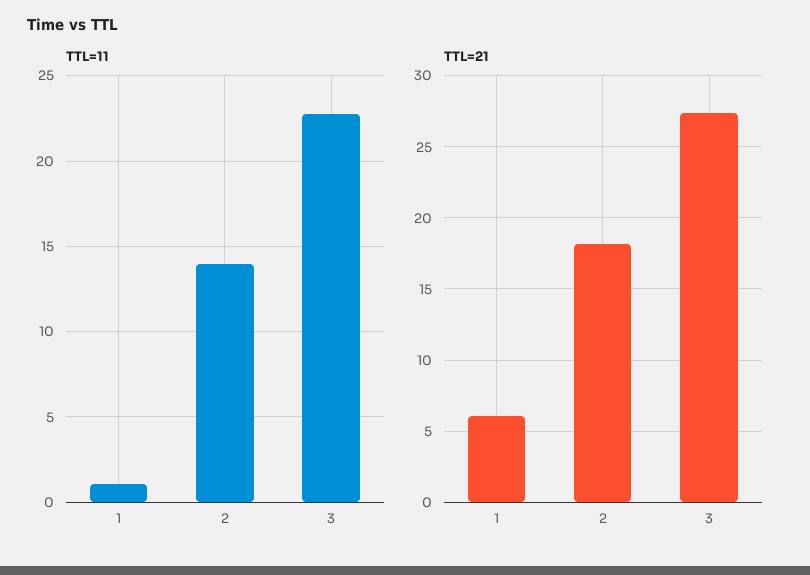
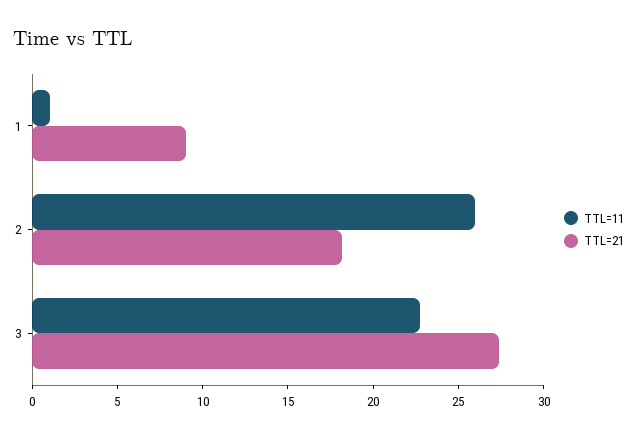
  {
    "TTL=11": {
      "1": 1,
-     "2": 14,
+     "2": 26,
      "3": 23
    },
    "TTL=21": {
-     "1": 6,
+     "1": 9,
      "2": 18,
      "3": 27.5
    }
  }

